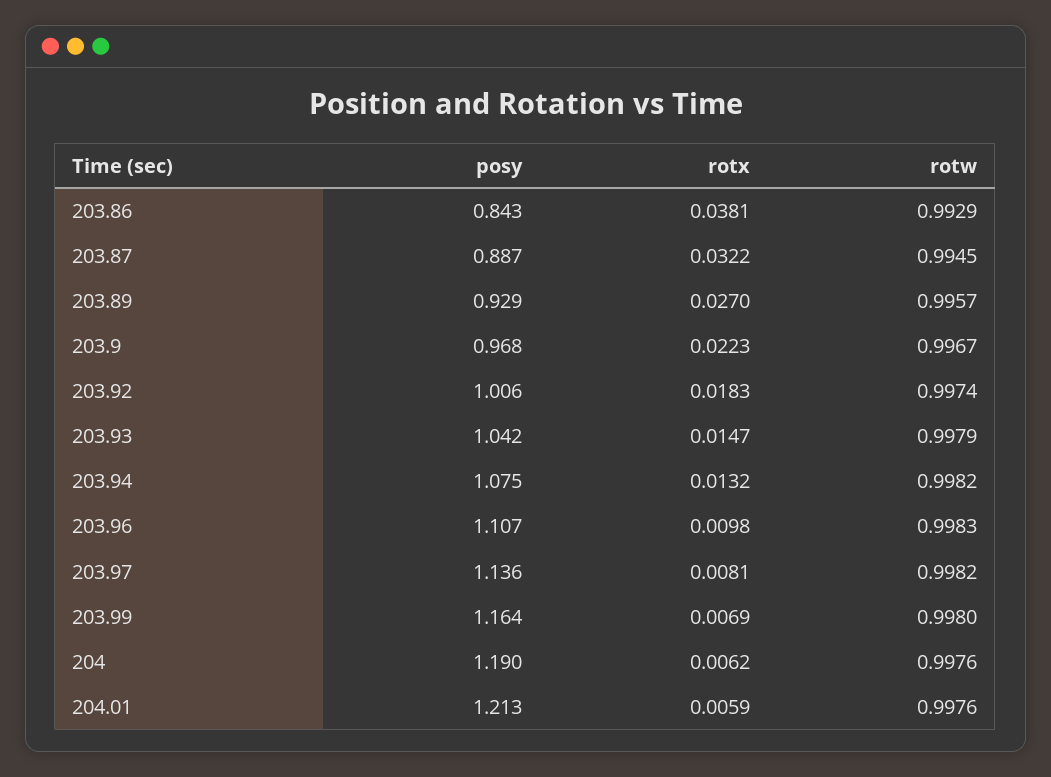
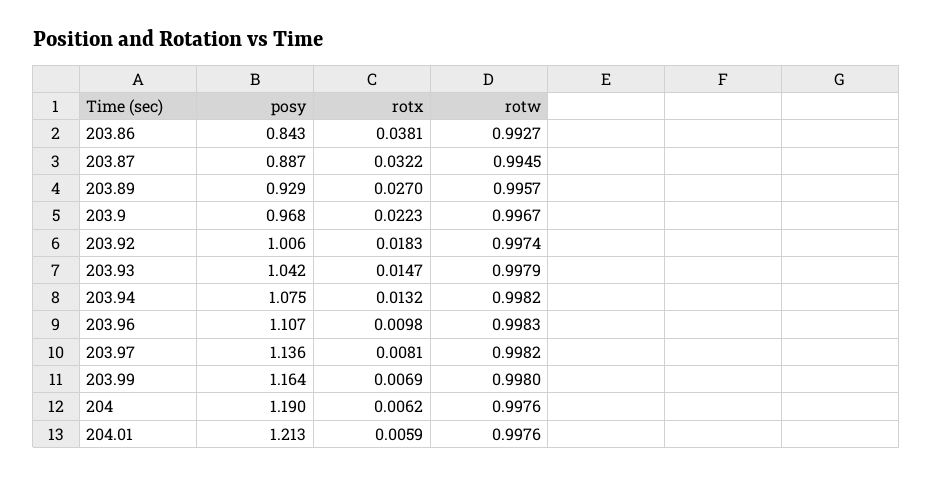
  {
    "posy": {
      "203.86": 0.843,
      "203.87": 0.887,
      "203.89": 0.929,
      "203.9": 0.968,
      "203.92": 1.006,
      "203.93": 1.042,
      "203.94": 1.075,
      "203.96": 1.107,
      "203.97": 1.136,
      "203.99": 1.164,
      "204": 1.19,
      "204.01": 1.213
    },
    "rotx": {
      "203.86": 0.0381,
      "203.87": 0.0322,
      "203.89": 0.027,
      "203.9": 0.0223,
      "203.92": 0.0183,
      "203.93": 0.0147,
      "203.94": 0.0132,
      "203.96": 0.0098,
      "203.97": 0.0081,
      "203.99": 0.0069,
      "204": 0.0062,
      "204.01": 0.0059
    },
    "rotw": {
-     "203.86": 0.9929,
+     "203.86": 0.9927,
      "203.87": 0.9945,
      "203.89": 0.9957,
      "203.9": 0.9967,
      "203.92": 0.9974,
      "203.93": 0.9979,
      "203.94": 0.9982,
      "203.96": 0.9983,
      "203.97": 0.9982,
      "203.99": 0.998,
      "204": 0.9976,
      "204.01": 0.9976
    }
  }

